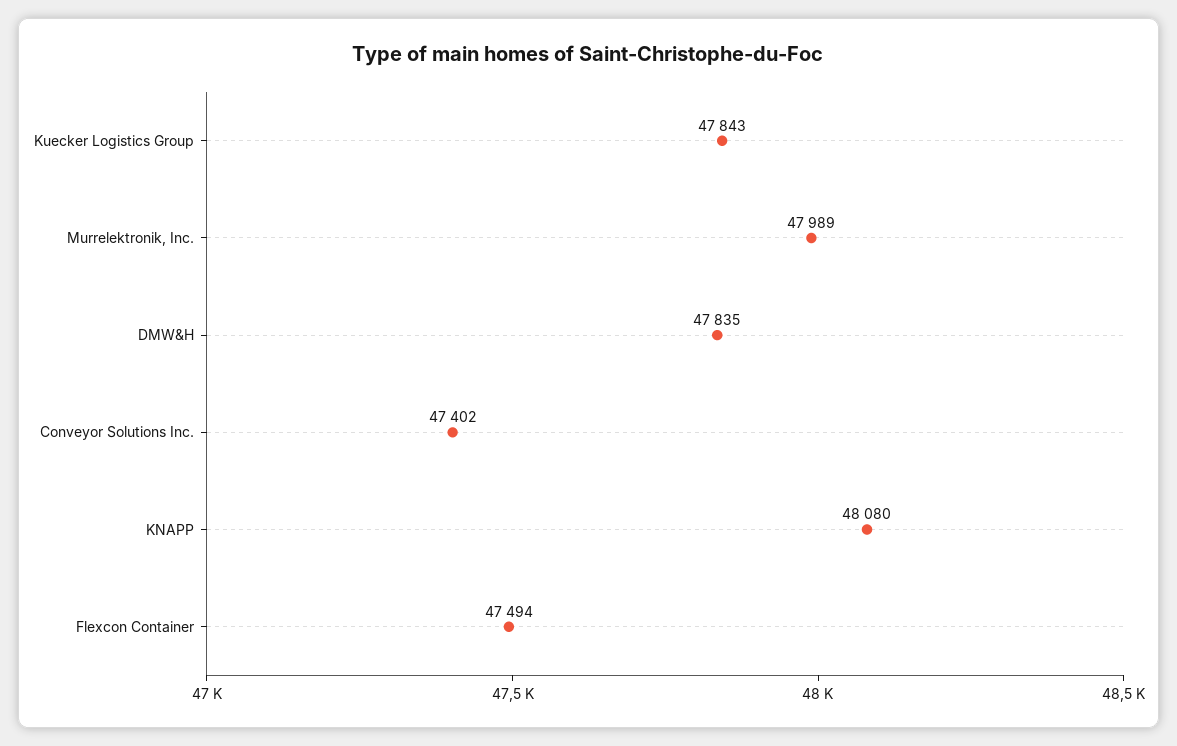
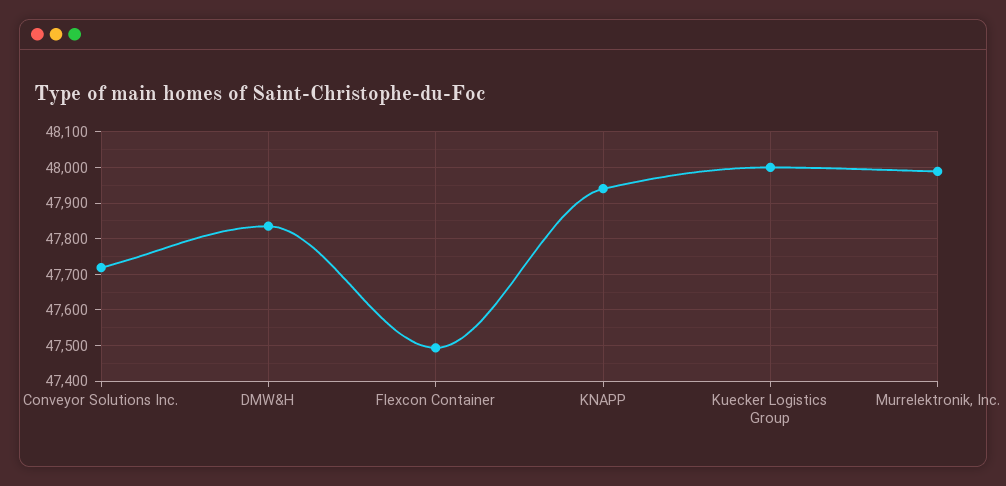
  {
-   "Kuecker Logistics Group": 47843,
+   "Kuecker Logistics Group": 48000,
    "Murrelektronik, Inc.": 47989,
    "DMW&H": 47835,
-   "Conveyor Solutions Inc.": 47402,
+   "Conveyor Solutions Inc.": 47720,
-   "KNAPP": 48080,
+   "KNAPP": 47940,
    "Flexcon Container": 47494
  }

